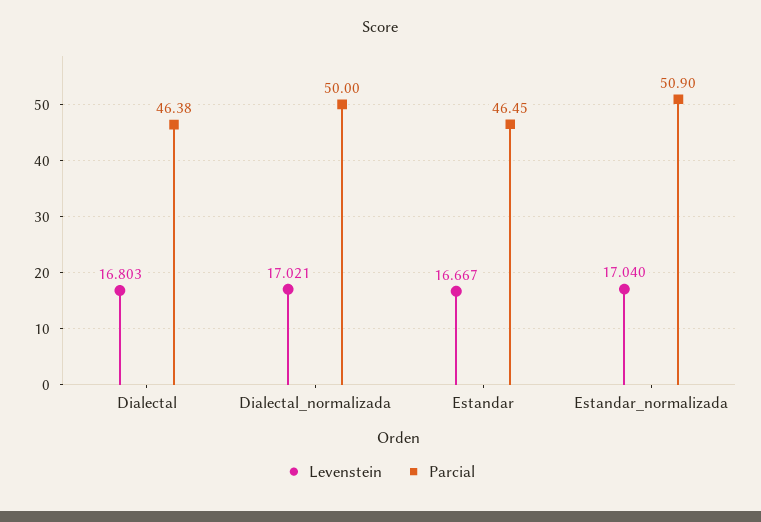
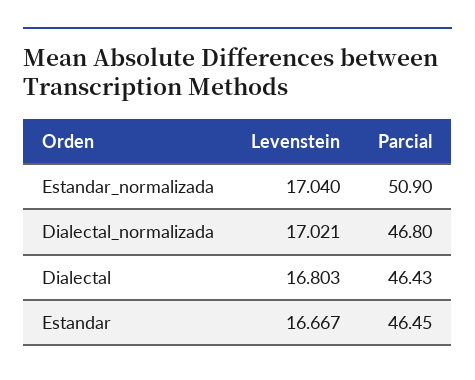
  {
    "Levenstein": {
      "Dialectal": 16.803,
      "Dialectal_normalizada": 17.021,
      "Estandar": 16.667,
      "Estandar_normalizada": 17.04
    },
    "Parcial": {
-     "Dialectal": 46.38,
+     "Dialectal": 46.43,
-     "Dialectal_normalizada": 50,
+     "Dialectal_normalizada": 46.8,
      "Estandar": 46.45,
      "Estandar_normalizada": 50.9
    }
  }

